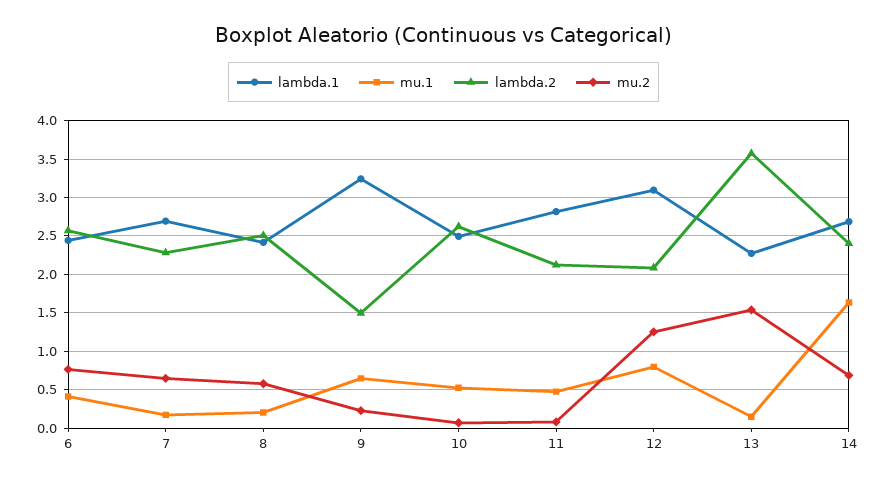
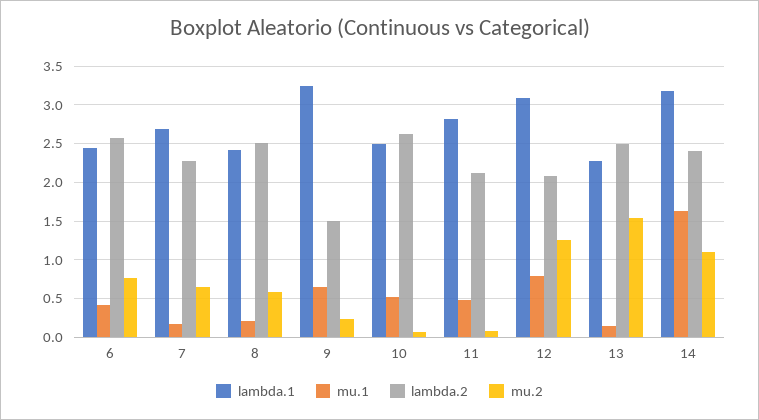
  {
    "lambda.1": {
      "6": 2.4,
      "7": 2.7,
      "8": 2.4,
      "9": 3.2,
      "10": 2.5,
      "11": 2.8,
      "12": 3.1,
      "13": 2.3,
-     "14": 2.7
+     "14": 3.2
    },
    "mu.1": {
      "6": 0.4,
      "7": 0.2,
      "8": 0.2,
      "9": 0.6,
      "10": 0.5,
      "11": 0.5,
      "12": 0.8,
      "13": 0.1,
      "14": 1.6
    },
    "lambda.2": {
      "6": 2.6,
      "7": 2.3,
      "8": 2.5,
      "9": 1.5,
      "10": 2.6,
      "11": 2.1,
      "12": 2.1,
-     "13": 3.6,
+     "13": 2.5,
      "14": 2.4
    },
    "mu.2": {
      "6": 0.8,
      "7": 0.6,
      "8": 0.6,
      "9": 0.2,
      "10": 0.1,
      "11": 0.1,
      "12": 1.3,
      "13": 1.5,
-     "14": 0.7
+     "14": 1.1
    }
  }

